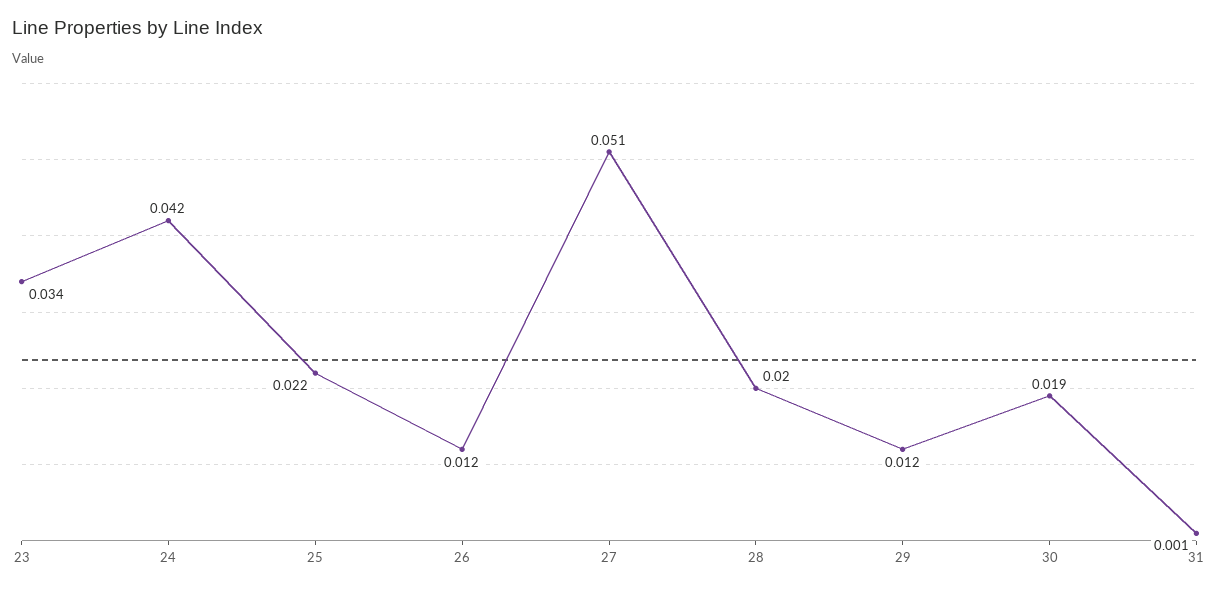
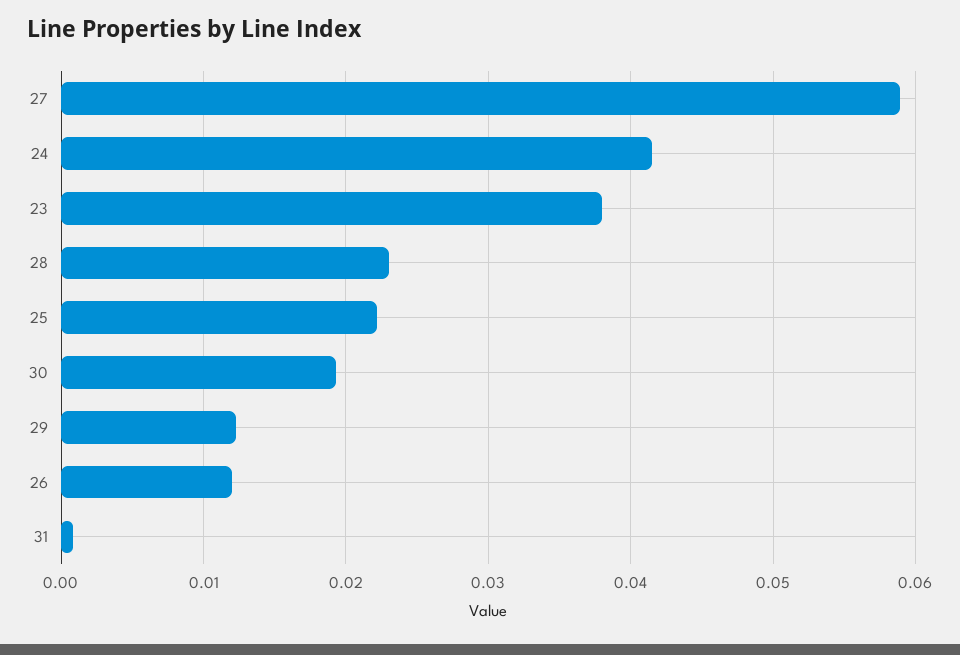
  {
-   "23": 0.034,
+   "23": 0.038,
    "24": 0.042,
    "25": 0.022,
    "26": 0.012,
-   "27": 0.051,
+   "27": 0.059,
-   "28": 0.02,
+   "28": 0.023,
    "29": 0.012,
    "30": 0.019,
    "31": 0.001
  }

